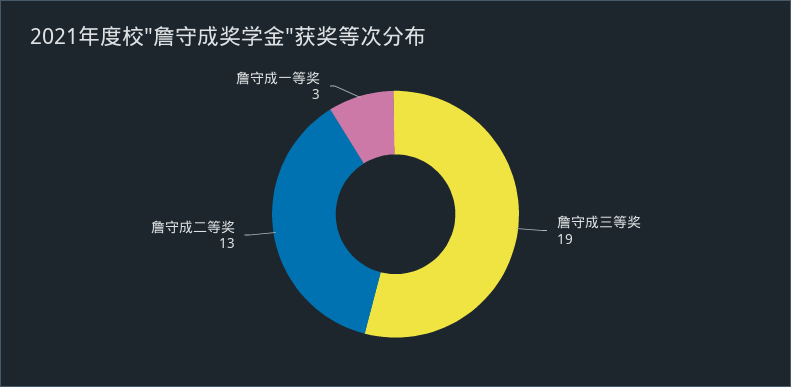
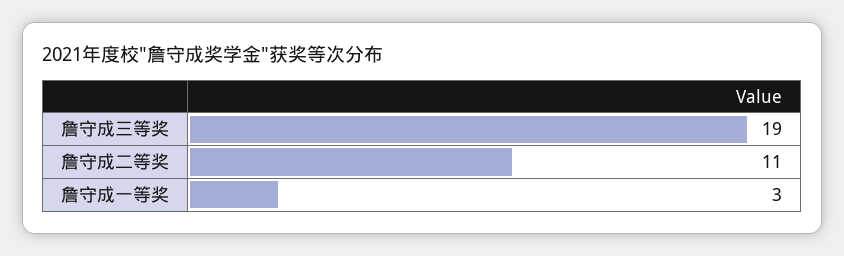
  {
    "詹守成三等奖": 19,
-   "詹守成二等奖": 13,
+   "詹守成二等奖": 11,
    "詹守成一等奖": 3
  }

